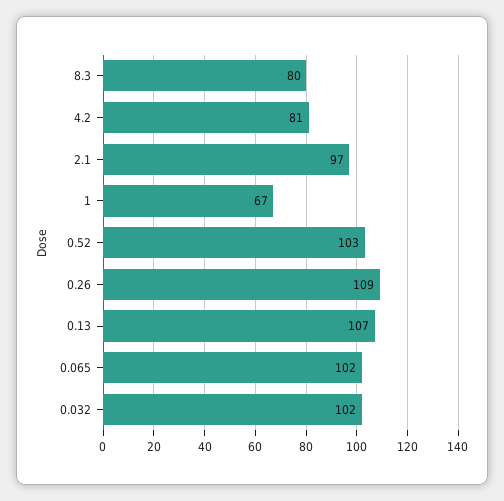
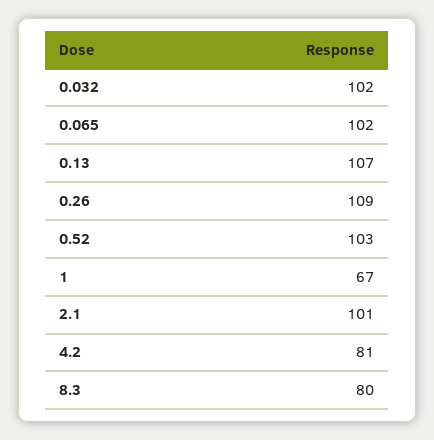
  {
    "8.3": 80,
    "4.2": 81,
-   "2.1": 97,
+   "2.1": 101,
    "1": 67,
    "0.52": 103,
    "0.26": 109,
    "0.13": 107,
    "0.065": 102,
    "0.032": 102
  }

